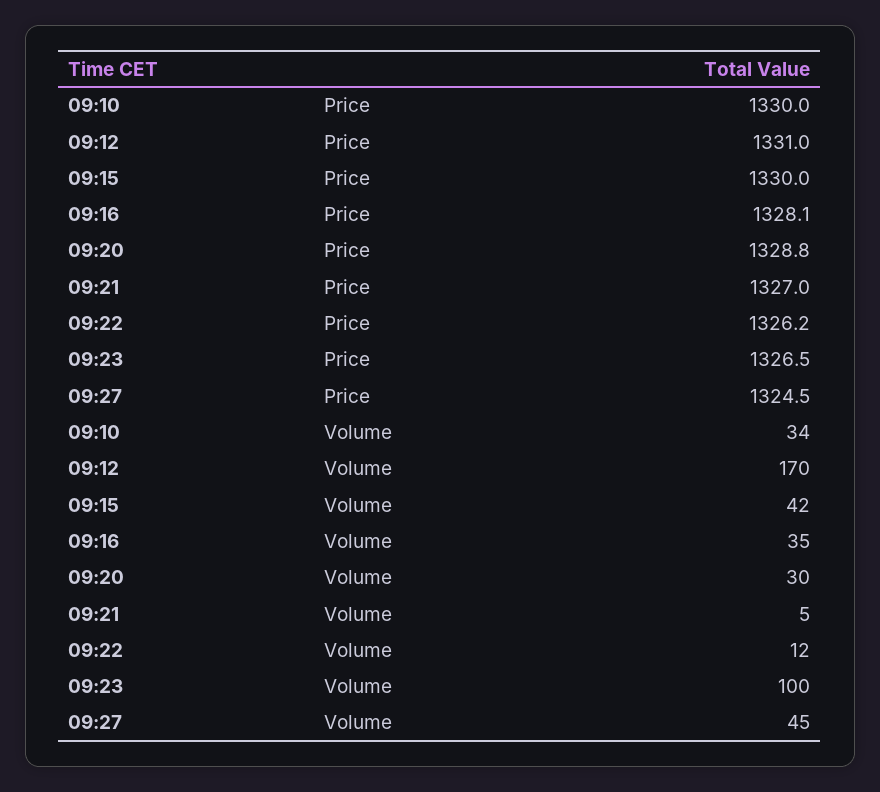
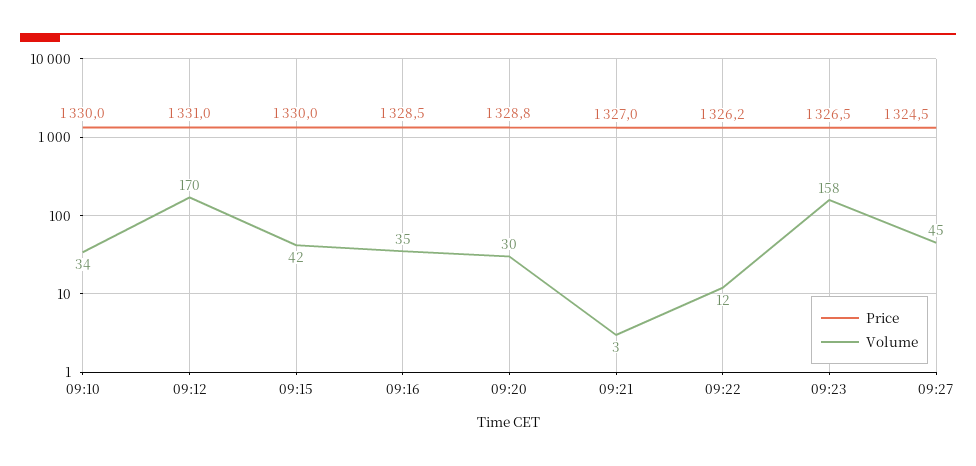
  {
    "Price": {
      "09:10": 1330,
      "09:12": 1331,
      "09:15": 1330,
-     "09:16": 1328.1,
+     "09:16": 1328.5,
      "09:20": 1328.8,
      "09:21": 1327,
      "09:22": 1326.2,
      "09:23": 1326.5,
      "09:27": 1324.5
    },
    "Volume": {
      "09:10": 34,
      "09:12": 170,
      "09:15": 42,
      "09:16": 35,
      "09:20": 30,
-     "09:21": 5,
+     "09:21": 3,
      "09:22": 12,
-     "09:23": 100,
+     "09:23": 158,
      "09:27": 45
    }
  }

